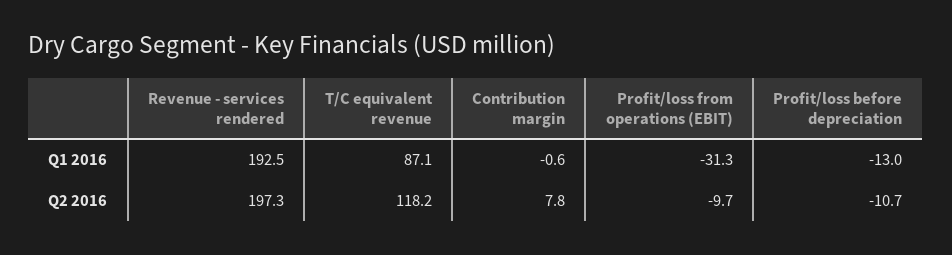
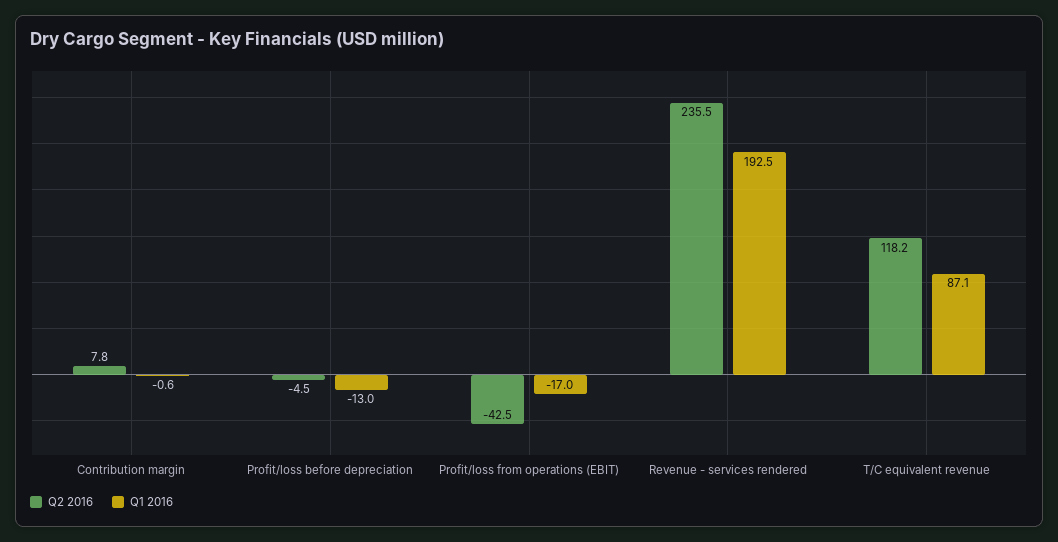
  {
    "Q1 2016": {
      "Revenue - services rendered": 192.5,
      "T/C equivalent revenue": 87.1,
      "Contribution margin": -0.6,
-     "Profit/loss from operations (EBIT)": -31.3,
+     "Profit/loss from operations (EBIT)": -17,
      "Profit/loss before depreciation": -13
    },
    "Q2 2016": {
-     "Revenue - services rendered": 197.3,
+     "Revenue - services rendered": 235.5,
      "T/C equivalent revenue": 118.2,
      "Contribution margin": 7.8,
-     "Profit/loss from operations (EBIT)": -9.7,
+     "Profit/loss from operations (EBIT)": -42.5,
-     "Profit/loss before depreciation": -10.7
+     "Profit/loss before depreciation": -4.5
    }
  }

